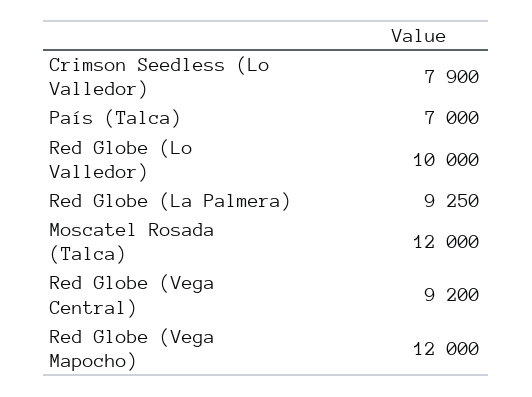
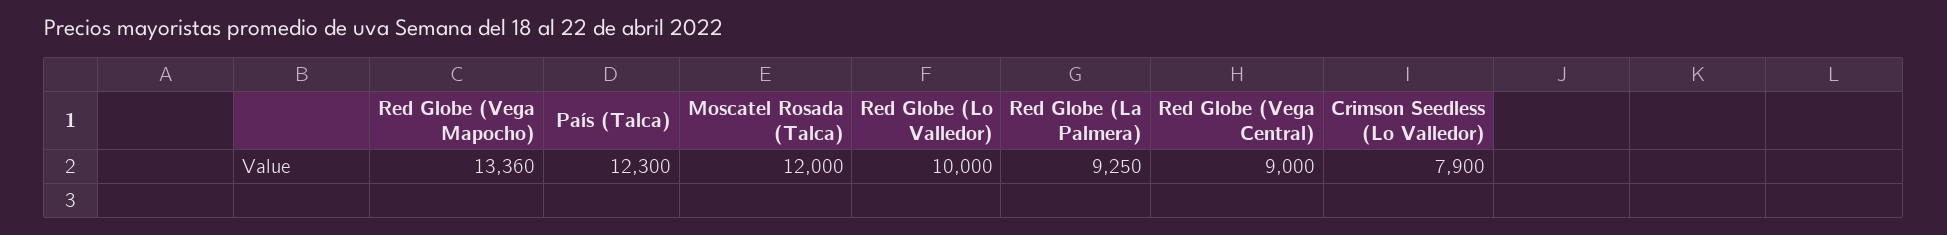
  {
    "Crimson Seedless (Lo Valledor)": 7900,
-   "País (Talca)": 7000,
+   "País (Talca)": 12300,
    "Red Globe (Lo Valledor)": 10000,
    "Red Globe (La Palmera)": 9250,
    "Moscatel Rosada (Talca)": 12000,
-   "Red Globe (Vega Central)": 9200,
+   "Red Globe (Vega Central)": 9000,
-   "Red Globe (Vega Mapocho)": 12000
+   "Red Globe (Vega Mapocho)": 13360
  }

